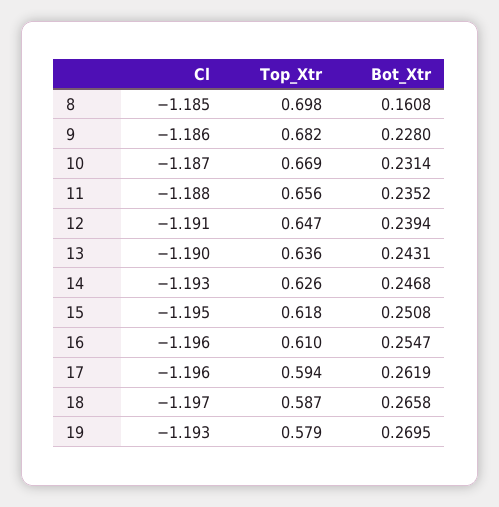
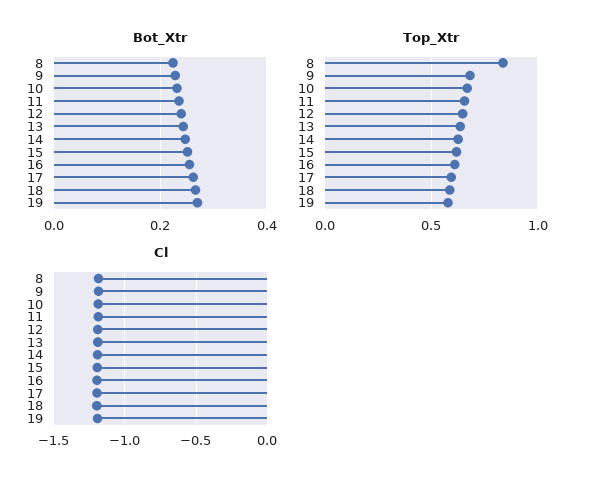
  {
    "Cl": {
      "8": -1.185,
      "9": -1.186,
      "10": -1.187,
      "11": -1.188,
      "12": -1.191,
      "13": -1.19,
      "14": -1.193,
      "15": -1.195,
      "16": -1.196,
      "17": -1.196,
      "18": -1.197,
      "19": -1.193
    },
    "Top_Xtr": {
-     "8": 0.698,
+     "8": 0.85,
      "9": 0.682,
      "10": 0.669,
      "11": 0.656,
      "12": 0.647,
      "13": 0.636,
      "14": 0.626,
      "15": 0.618,
      "16": 0.61,
      "17": 0.594,
      "18": 0.587,
      "19": 0.579
    },
    "Bot_Xtr": {
-     "8": 0.1608,
+     "8": 0.22,
      "9": 0.228,
      "10": 0.2314,
      "11": 0.2352,
      "12": 0.2394,
      "13": 0.2431,
      "14": 0.2468,
      "15": 0.2508,
      "16": 0.2547,
      "17": 0.2619,
      "18": 0.2658,
      "19": 0.2695
    }
  }

